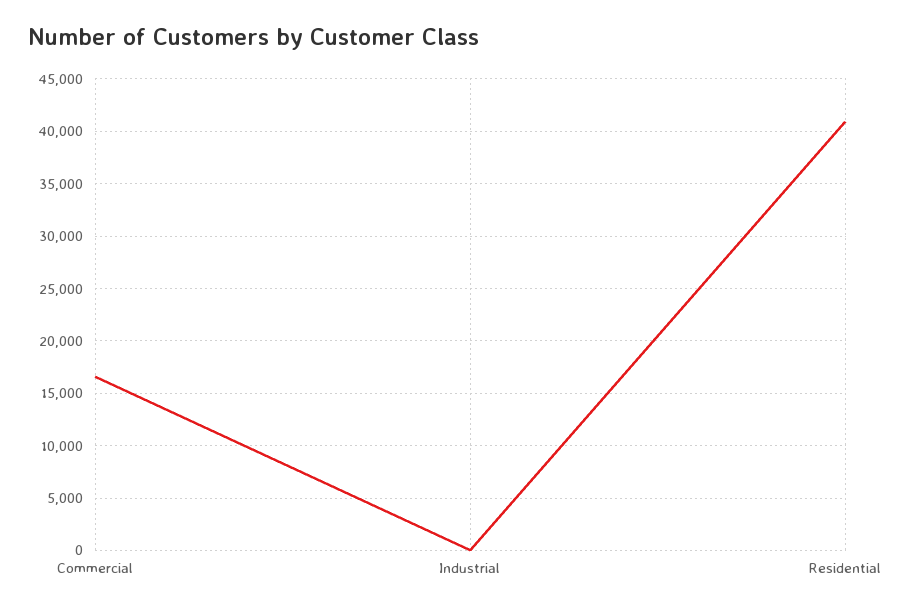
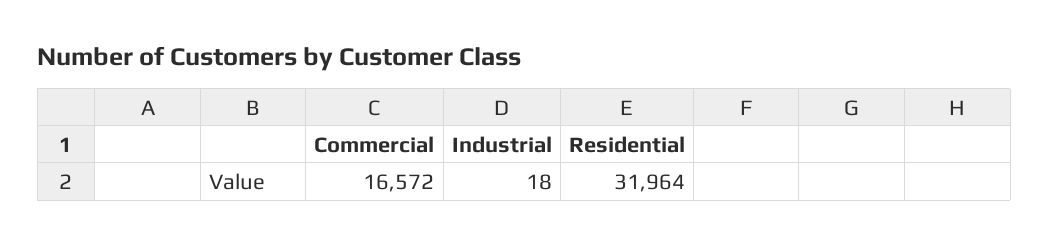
  {
    "Commercial": 16572,
    "Industrial": 18,
-   "Residential": 41000
+   "Residential": 31964
  }

